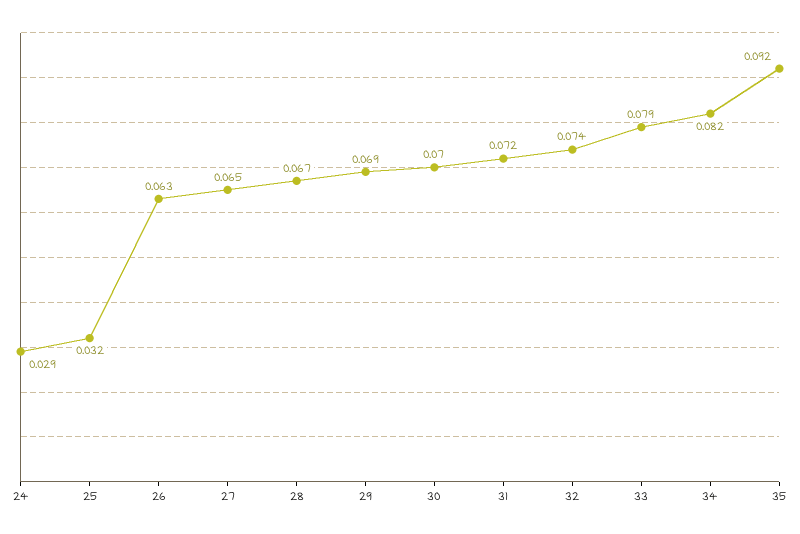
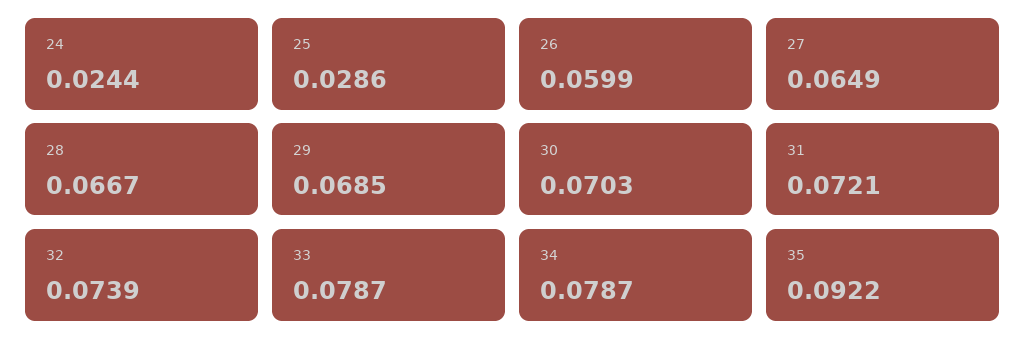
  {
-   "24": 0.029,
+   "24": 0.0244,
-   "25": 0.032,
+   "25": 0.0286,
-   "26": 0.063,
+   "26": 0.0599,
    "27": 0.0649,
    "28": 0.0667,
    "29": 0.0685,
    "30": 0.0703,
    "31": 0.0721,
    "32": 0.0739,
    "33": 0.0787,
-   "34": 0.082,
+   "34": 0.0787,
    "35": 0.0922
  }

